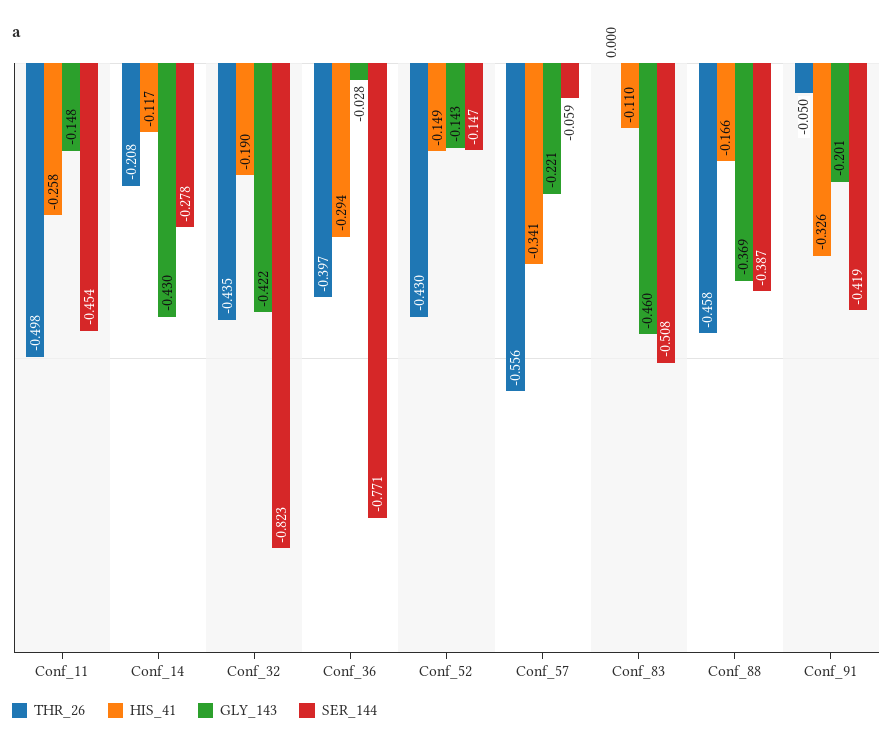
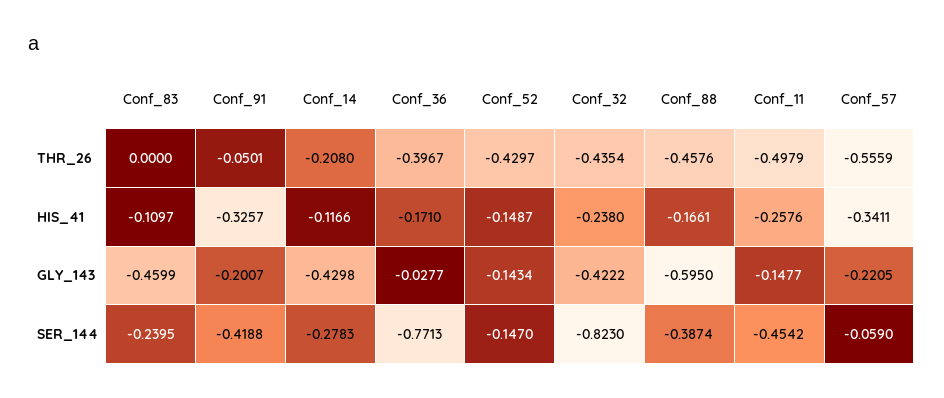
  {
    "THR_26": {
      "Conf_11": -0.4979,
      "Conf_14": -0.208,
      "Conf_32": -0.4354,
      "Conf_36": -0.3967,
      "Conf_52": -0.4297,
      "Conf_57": -0.5559,
      "Conf_83": 0,
      "Conf_88": -0.4576,
      "Conf_91": -0.0501
    },
    "HIS_41": {
      "Conf_11": -0.2576,
      "Conf_14": -0.1166,
-     "Conf_32": -0.19,
+     "Conf_32": -0.238,
-     "Conf_36": -0.294,
+     "Conf_36": -0.171,
      "Conf_52": -0.1487,
      "Conf_57": -0.3411,
      "Conf_83": -0.1097,
      "Conf_88": -0.1661,
      "Conf_91": -0.3257
    },
    "GLY_143": {
      "Conf_11": -0.1477,
      "Conf_14": -0.4298,
      "Conf_32": -0.4222,
      "Conf_36": -0.0277,
      "Conf_52": -0.1434,
      "Conf_57": -0.2205,
      "Conf_83": -0.4599,
-     "Conf_88": -0.369,
+     "Conf_88": -0.595,
      "Conf_91": -0.2007
    },
    "SER_144": {
      "Conf_11": -0.4542,
      "Conf_14": -0.2783,
      "Conf_32": -0.823,
      "Conf_36": -0.7713,
      "Conf_52": -0.147,
      "Conf_57": -0.059,
-     "Conf_83": -0.508,
+     "Conf_83": -0.2395,
      "Conf_88": -0.3874,
      "Conf_91": -0.4188
    }
  }

